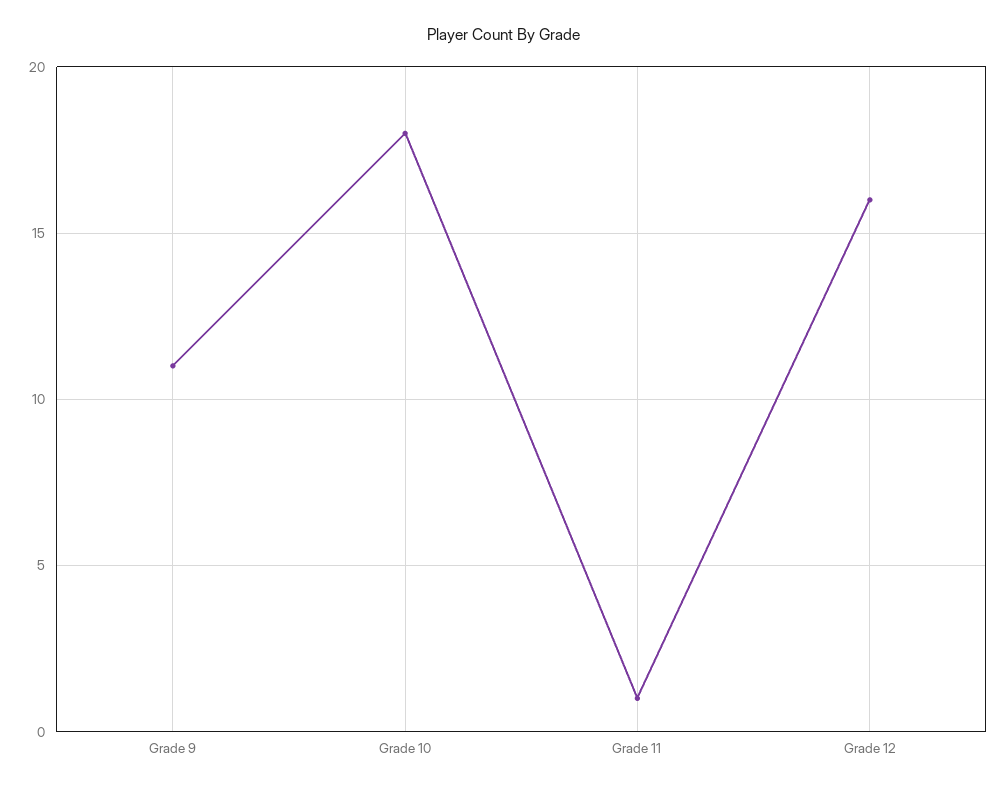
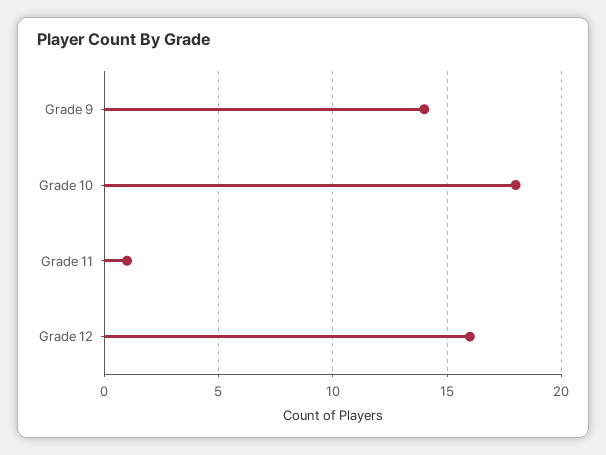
  {
-   "Grade 9": 11,
+   "Grade 9": 14,
    "Grade 10": 18,
    "Grade 11": 1,
    "Grade 12": 16
  }

